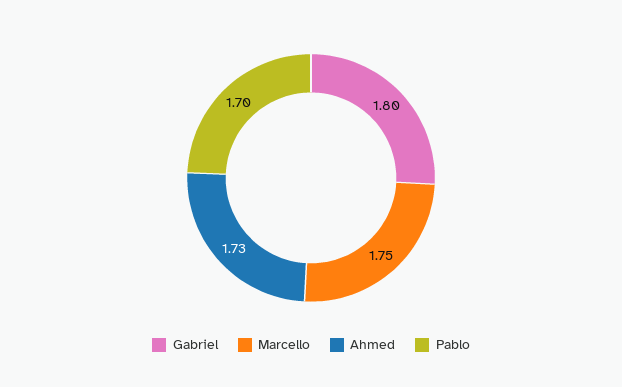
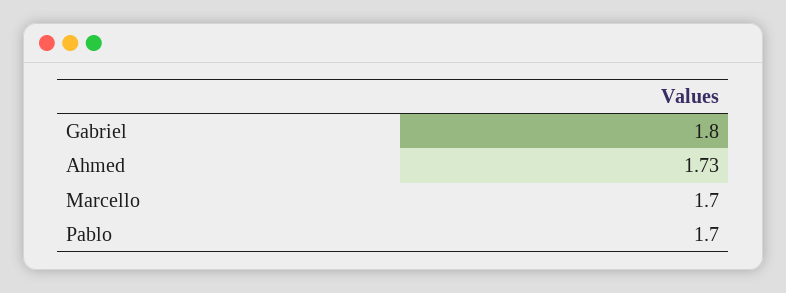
  {
    "Gabriel": 1.8,
-   "Marcello": 1.75,
+   "Marcello": 1.7,
    "Ahmed": 1.73,
    "Pablo": 1.7
  }

